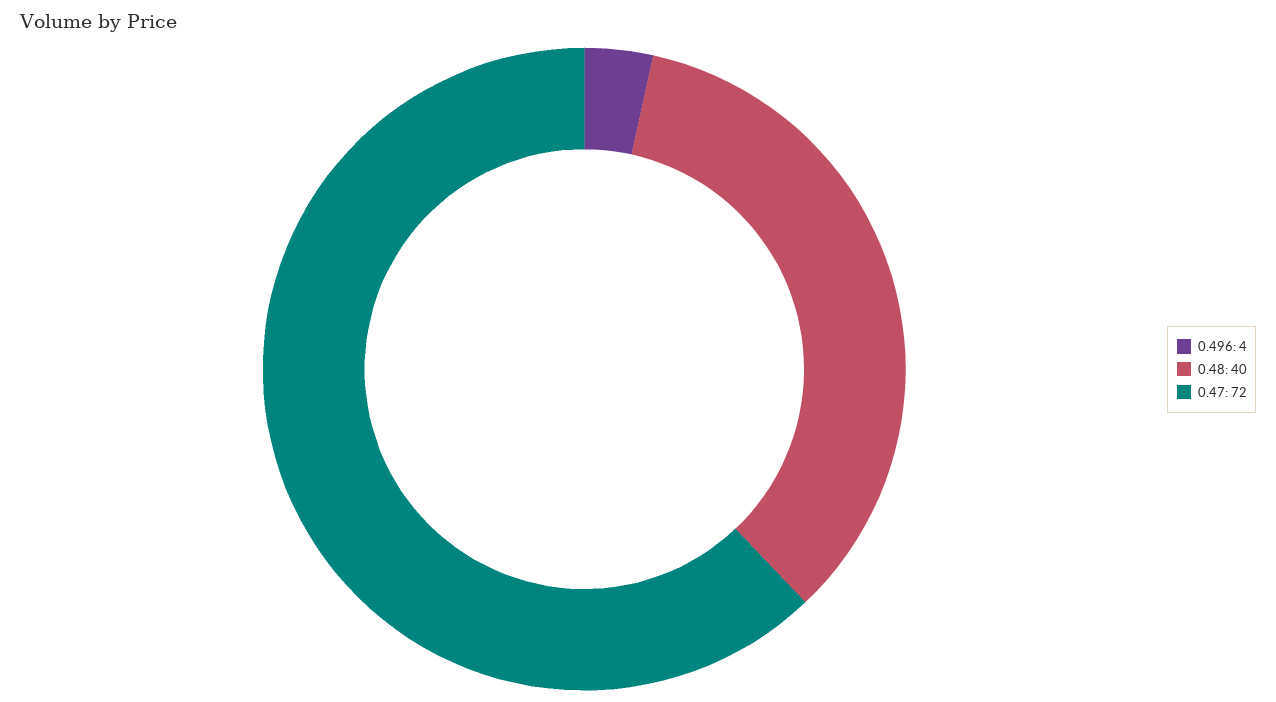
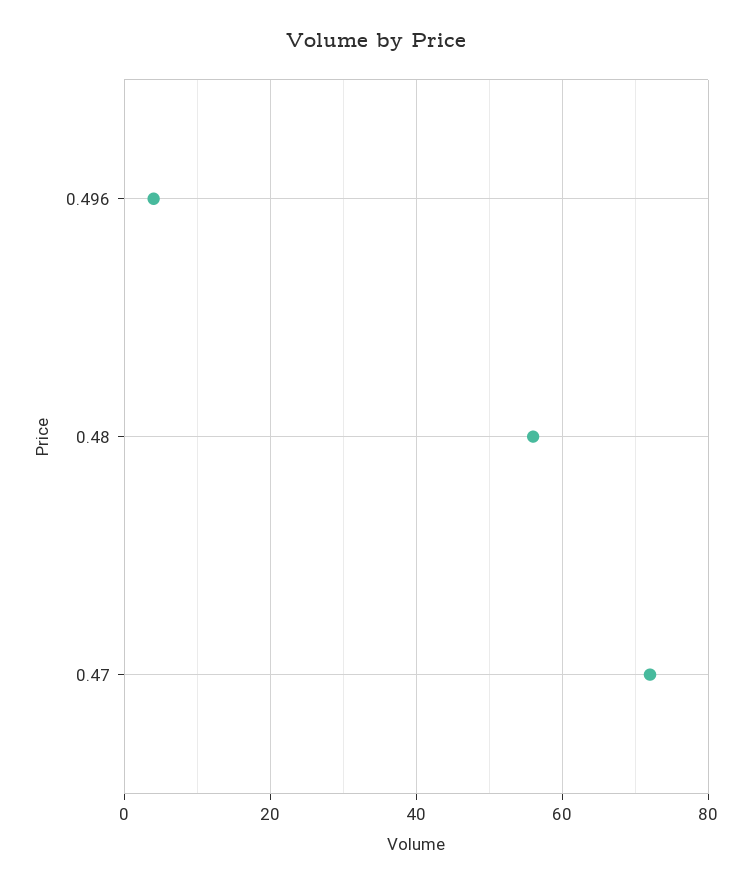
  {
    "0.496": 4,
-   "0.48": 40,
+   "0.48": 55,
    "0.47": 72
  }

